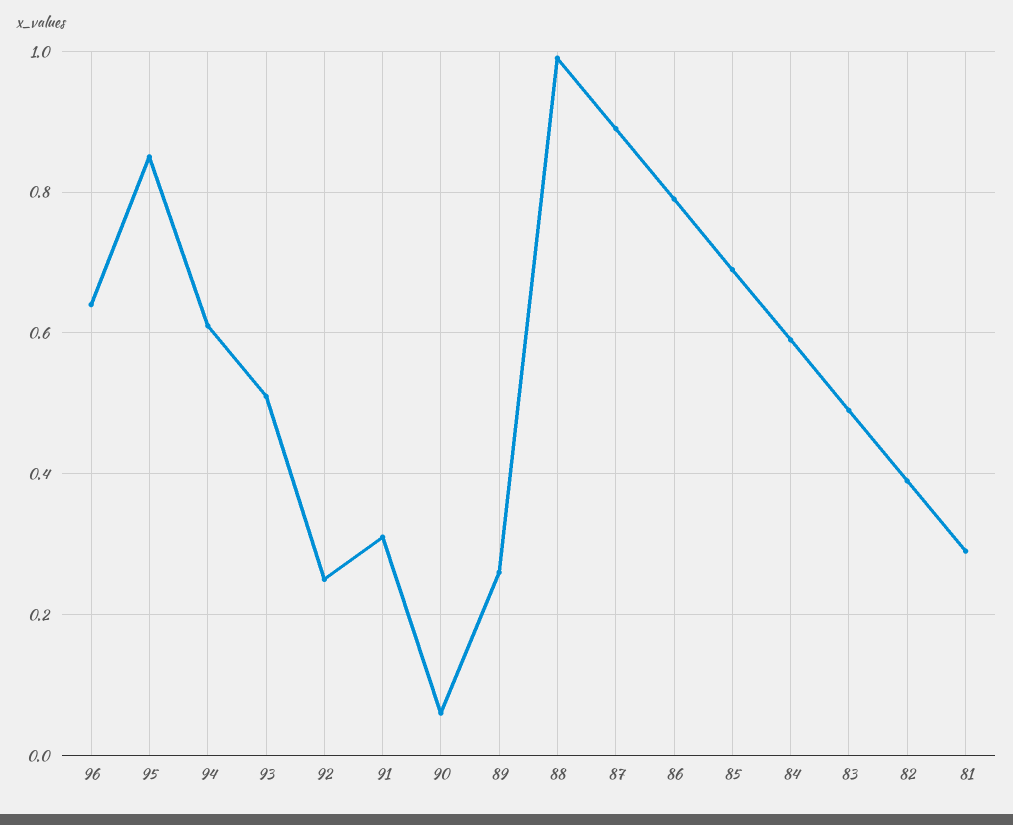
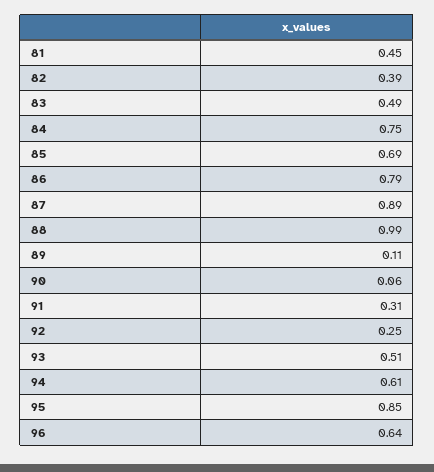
  {
    "96": 0.64,
    "95": 0.85,
    "94": 0.61,
    "93": 0.51,
    "92": 0.25,
    "91": 0.31,
    "90": 0.06,
-   "89": 0.25,
+   "89": 0.11,
    "88": 0.99,
    "87": 0.89,
    "86": 0.79,
    "85": 0.69,
-   "84": 0.6,
+   "84": 0.75,
    "83": 0.49,
    "82": 0.39,
-   "81": 0.3
+   "81": 0.45
  }

